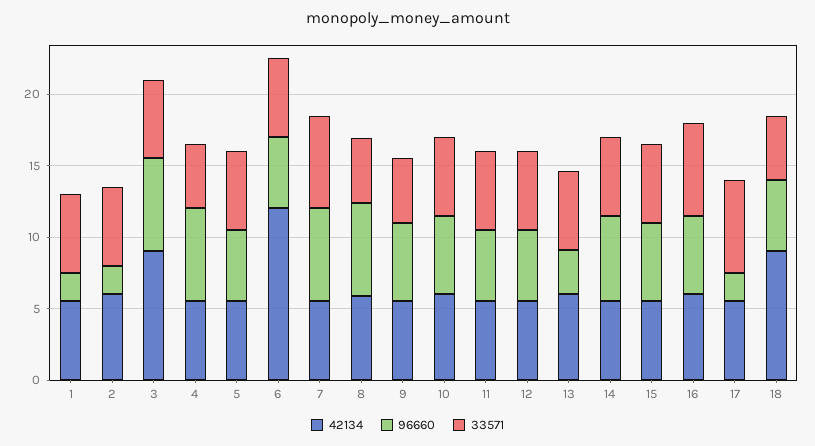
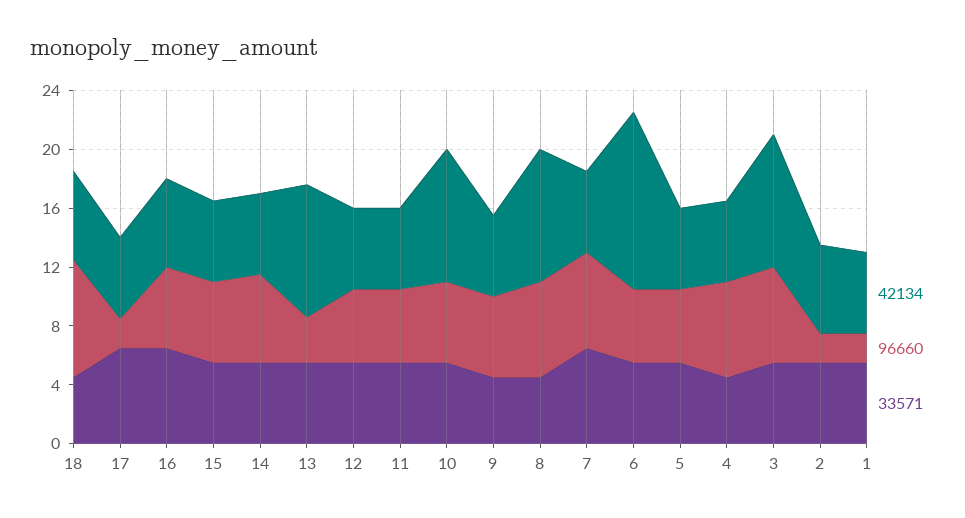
  {
    "42134": {
      "1": 6,
      "2": 6,
      "3": 9,
      "4": 6,
      "5": 6,
      "6": 12,
      "7": 6,
-     "8": 6,
+     "8": 9,
      "9": 6,
-     "10": 6,
+     "10": 9,
      "11": 6,
      "12": 6,
-     "13": 6,
+     "13": 9,
      "14": 6,
      "15": 6,
      "16": 6,
      "17": 6,
-     "18": 9
+     "18": 6
    },
    "96660": {
      "1": 2,
      "2": 2,
      "3": 7,
      "4": 7,
      "5": 5,
      "6": 5,
      "7": 7,
      "8": 7,
      "9": 6,
      "10": 6,
      "11": 5,
      "12": 5,
      "13": 3,
      "14": 6,
      "15": 6,
      "16": 6,
      "17": 2,
-     "18": 5
+     "18": 8
    },
    "33571": {
      "1": 6,
      "2": 6,
      "3": 6,
      "4": 5,
      "5": 6,
      "6": 6,
      "7": 7,
      "8": 5,
      "9": 5,
      "10": 6,
      "11": 6,
      "12": 6,
      "13": 6,
      "14": 6,
      "15": 6,
      "16": 7,
      "17": 7,
      "18": 5
    }
  }

